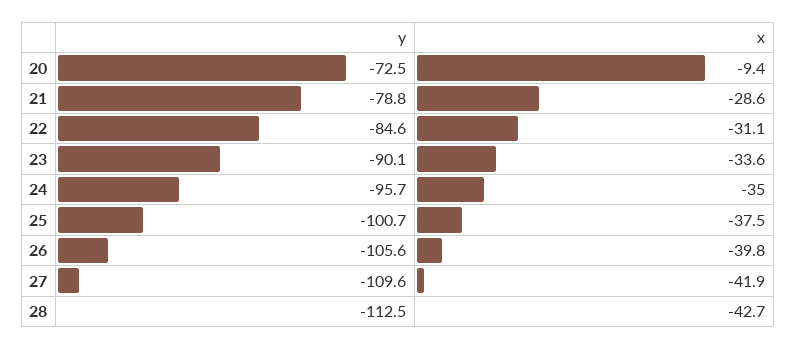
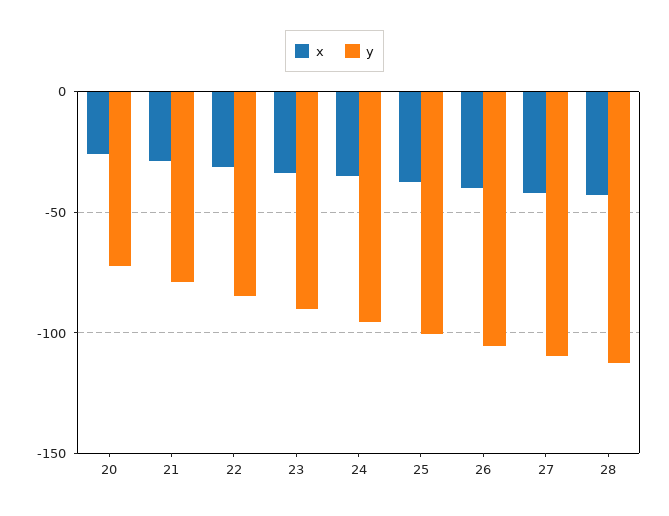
  {
    "y": {
      "20": -72.5,
      "21": -78.8,
      "22": -84.6,
      "23": -90.1,
      "24": -95.7,
      "25": -100.7,
      "26": -105.6,
      "27": -109.6,
      "28": -112.5
    },
    "x": {
-     "20": -9.4,
+     "20": -25,
      "21": -28.6,
      "22": -31.1,
      "23": -33.6,
      "24": -35,
      "25": -37.5,
      "26": -39.8,
      "27": -41.9,
      "28": -42.7
    }
  }

